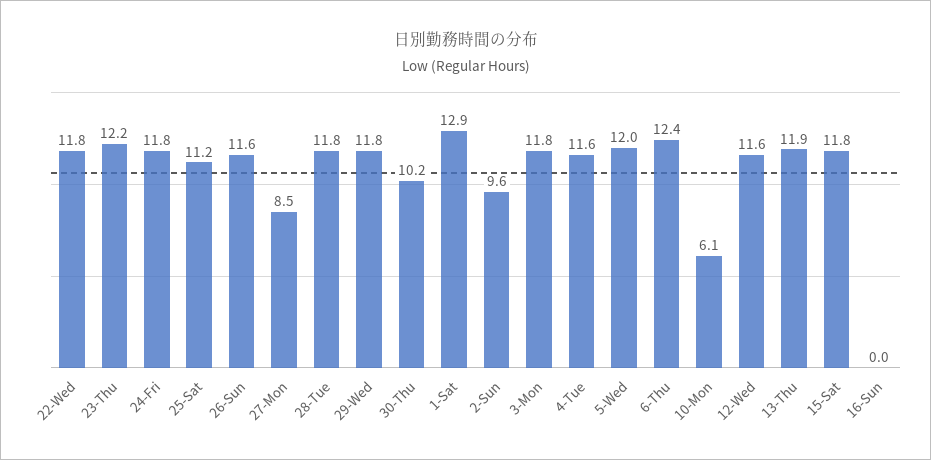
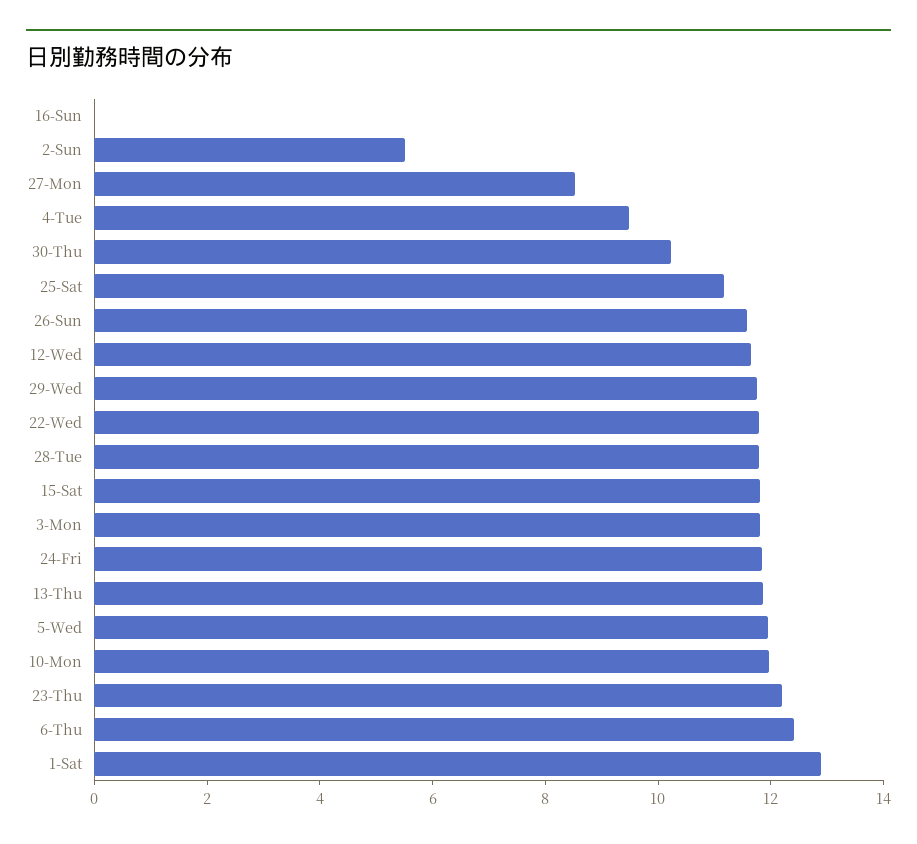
  {
    "22-Wed": 11.8,
    "23-Thu": 12.2,
    "24-Fri": 11.8,
    "25-Sat": 11.2,
    "26-Sun": 11.6,
    "27-Mon": 8.5,
    "28-Tue": 11.8,
    "29-Wed": 11.8,
    "30-Thu": 10.2,
    "1-Sat": 12.9,
-   "2-Sun": 9.6,
+   "2-Sun": 5.5,
    "3-Mon": 11.8,
-   "4-Tue": 11.6,
+   "4-Tue": 9.5,
    "5-Wed": 12,
    "6-Thu": 12.4,
-   "10-Mon": 6.1,
+   "10-Mon": 12,
    "12-Wed": 11.6,
    "13-Thu": 11.9,
    "15-Sat": 11.8,
    "16-Sun": 0
  }

